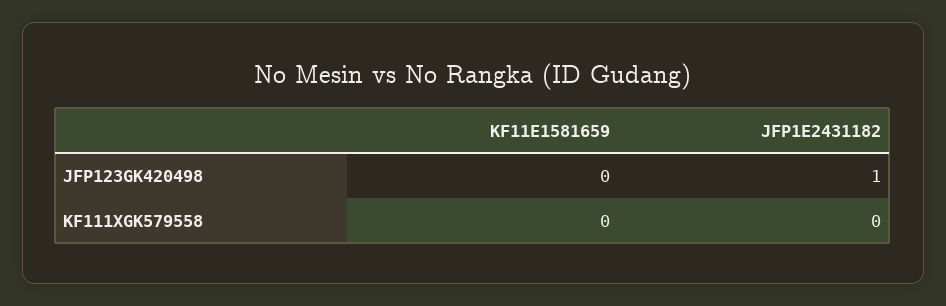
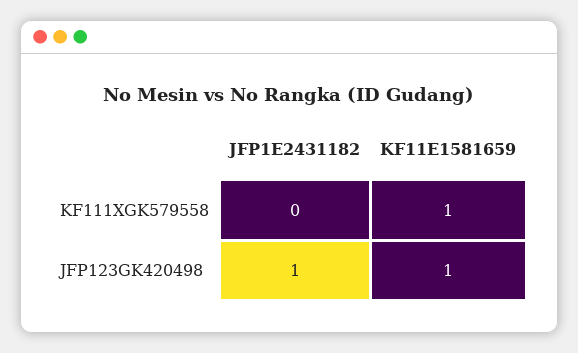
  {
    "KF11E1581659": {
-     "JFP123GK420498": 0,
+     "JFP123GK420498": 1,
-     "KF111XGK579558": 0
+     "KF111XGK579558": 1
    },
    "JFP1E2431182": {
      "JFP123GK420498": 1,
      "KF111XGK579558": 0
    }
  }

